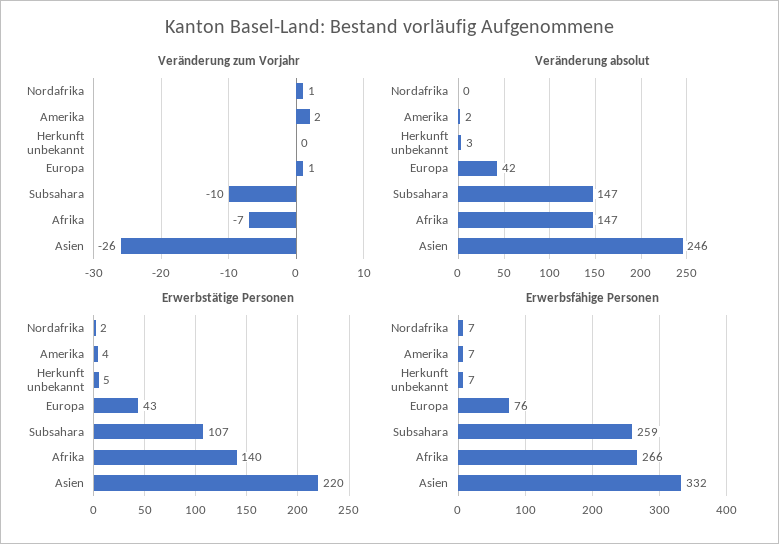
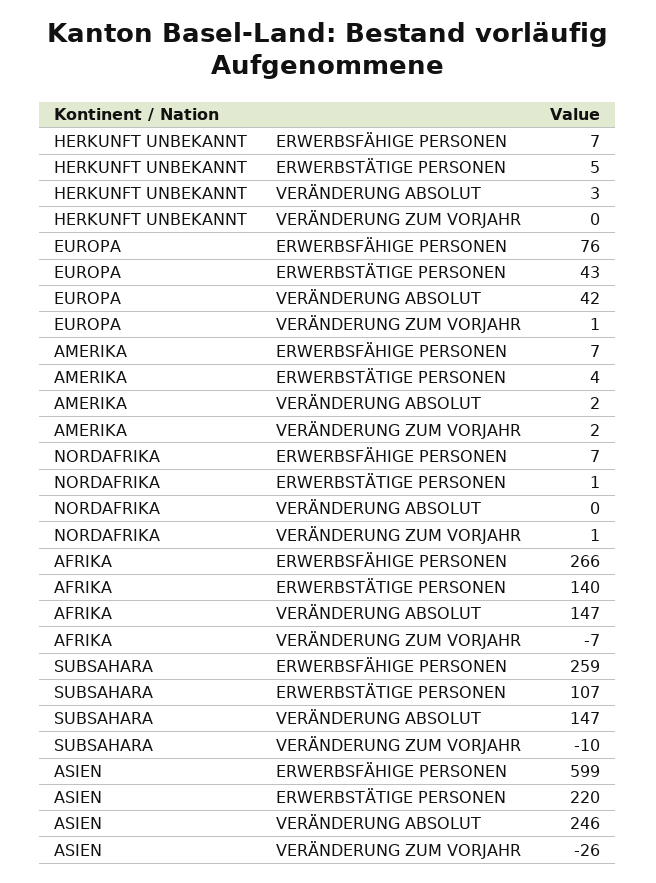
  {
    "Veränderung zum Vorjahr": {
      "Nordafrika": 1,
      "Amerika": 2,
      "Herkunft unbekannt": 0,
      "Europa": 1,
      "Subsahara": -10,
      "Afrika": -7,
      "Asien": -26
    },
    "Veränderung absolut": {
      "Nordafrika": 0,
      "Amerika": 2,
      "Herkunft unbekannt": 3,
      "Europa": 42,
      "Subsahara": 147,
      "Afrika": 147,
      "Asien": 246
    },
    "Erwerbstätige Personen": {
-     "Nordafrika": 2,
+     "Nordafrika": 1,
      "Amerika": 4,
      "Herkunft unbekannt": 5,
      "Europa": 43,
      "Subsahara": 107,
      "Afrika": 140,
      "Asien": 220
    },
    "Erwerbsfähige Personen": {
      "Nordafrika": 7,
      "Amerika": 7,
      "Herkunft unbekannt": 7,
      "Europa": 76,
      "Subsahara": 259,
      "Afrika": 266,
-     "Asien": 332
+     "Asien": 599
    }
  }

